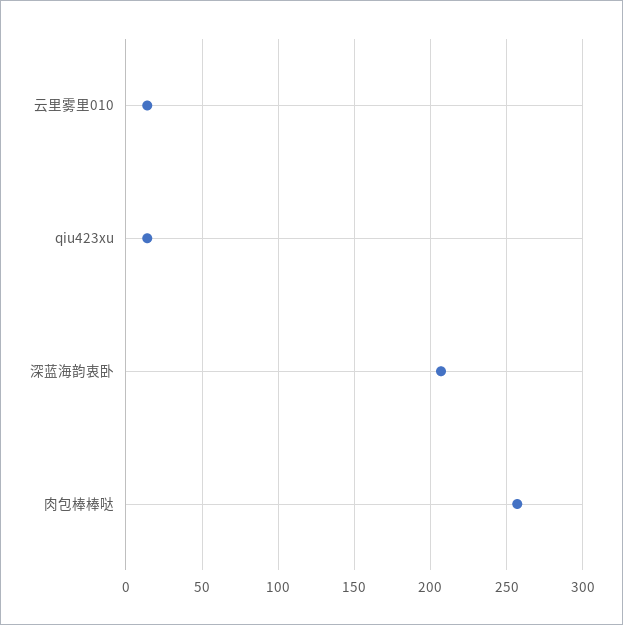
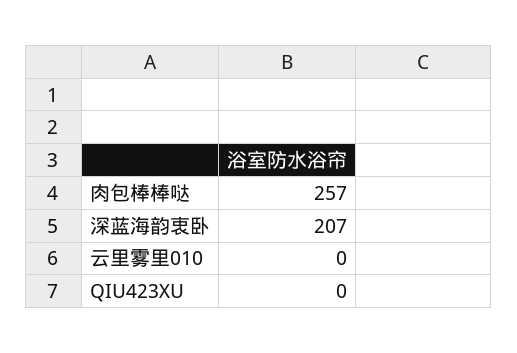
  {
-   "云里雾里010": 15,
+   "云里雾里010": 0,
-   "qiu423xu": 15,
+   "qiu423xu": 0,
    "深蓝海韵衷卧": 207,
    "肉包棒棒哒": 257
  }

